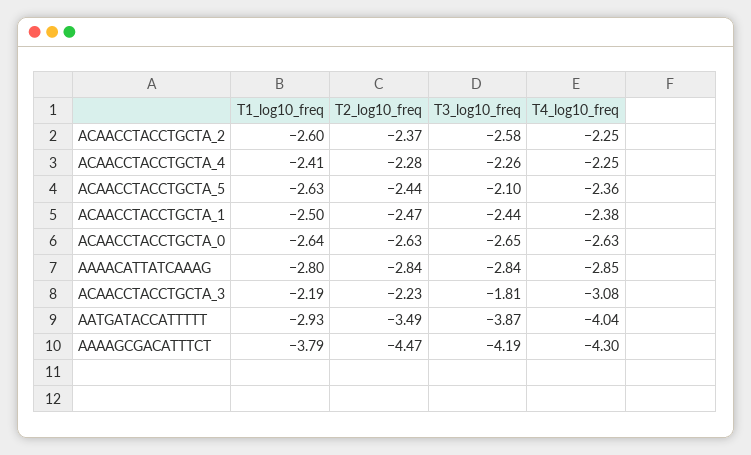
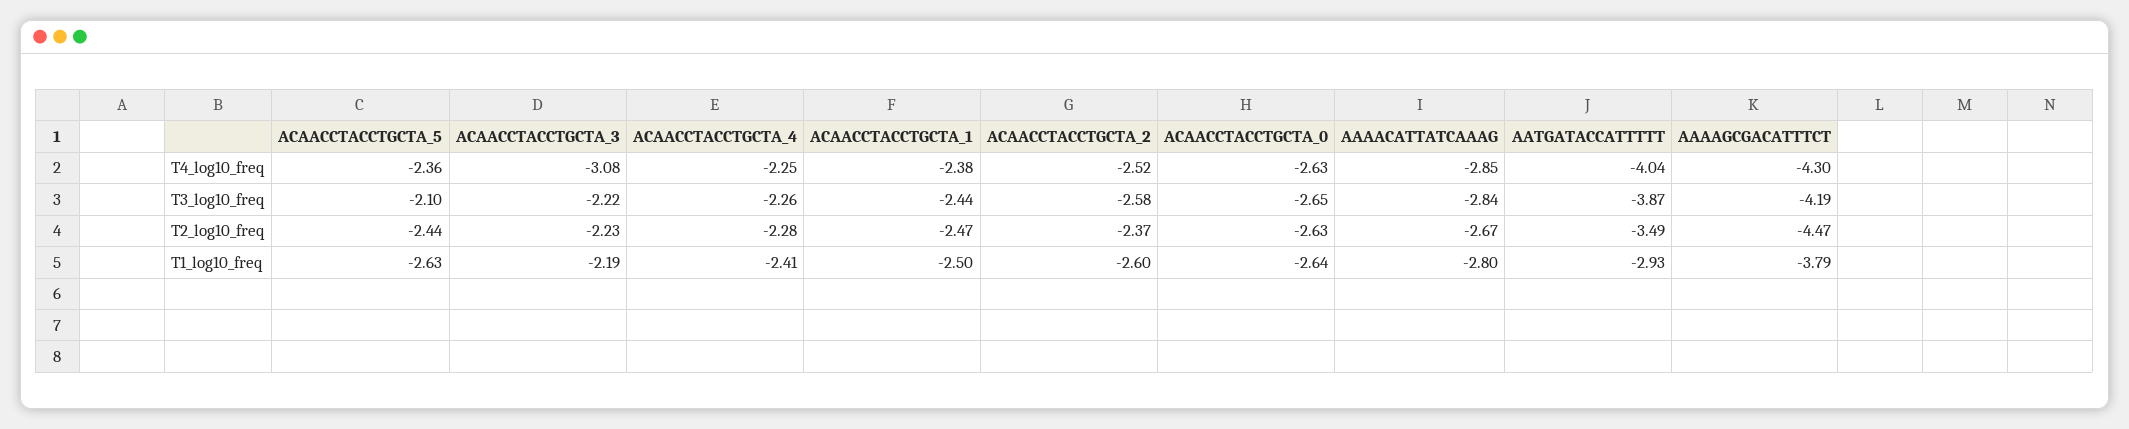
  {
    "T1_log10_freq": {
      "ACAACCTACCTGCTA_2": -2.6,
      "ACAACCTACCTGCTA_4": -2.41,
      "ACAACCTACCTGCTA_5": -2.63,
      "ACAACCTACCTGCTA_1": -2.5,
      "ACAACCTACCTGCTA_0": -2.64,
      "AAAACATTATCAAAG": -2.8,
      "ACAACCTACCTGCTA_3": -2.19,
      "AATGATACCATTTTT": -2.93,
      "AAAAGCGACATTTCT": -3.79
    },
    "T2_log10_freq": {
      "ACAACCTACCTGCTA_2": -2.37,
      "ACAACCTACCTGCTA_4": -2.28,
      "ACAACCTACCTGCTA_5": -2.44,
      "ACAACCTACCTGCTA_1": -2.47,
      "ACAACCTACCTGCTA_0": -2.63,
-     "AAAACATTATCAAAG": -2.84,
+     "AAAACATTATCAAAG": -2.67,
      "ACAACCTACCTGCTA_3": -2.23,
      "AATGATACCATTTTT": -3.49,
      "AAAAGCGACATTTCT": -4.47
    },
    "T3_log10_freq": {
      "ACAACCTACCTGCTA_2": -2.58,
      "ACAACCTACCTGCTA_4": -2.26,
      "ACAACCTACCTGCTA_5": -2.1,
      "ACAACCTACCTGCTA_1": -2.44,
      "ACAACCTACCTGCTA_0": -2.65,
      "AAAACATTATCAAAG": -2.84,
-     "ACAACCTACCTGCTA_3": -1.81,
+     "ACAACCTACCTGCTA_3": -2.22,
      "AATGATACCATTTTT": -3.87,
      "AAAAGCGACATTTCT": -4.19
    },
    "T4_log10_freq": {
-     "ACAACCTACCTGCTA_2": -2.25,
+     "ACAACCTACCTGCTA_2": -2.52,
      "ACAACCTACCTGCTA_4": -2.25,
      "ACAACCTACCTGCTA_5": -2.36,
      "ACAACCTACCTGCTA_1": -2.38,
      "ACAACCTACCTGCTA_0": -2.63,
      "AAAACATTATCAAAG": -2.85,
      "ACAACCTACCTGCTA_3": -3.08,
      "AATGATACCATTTTT": -4.04,
      "AAAAGCGACATTTCT": -4.3
    }
  }

